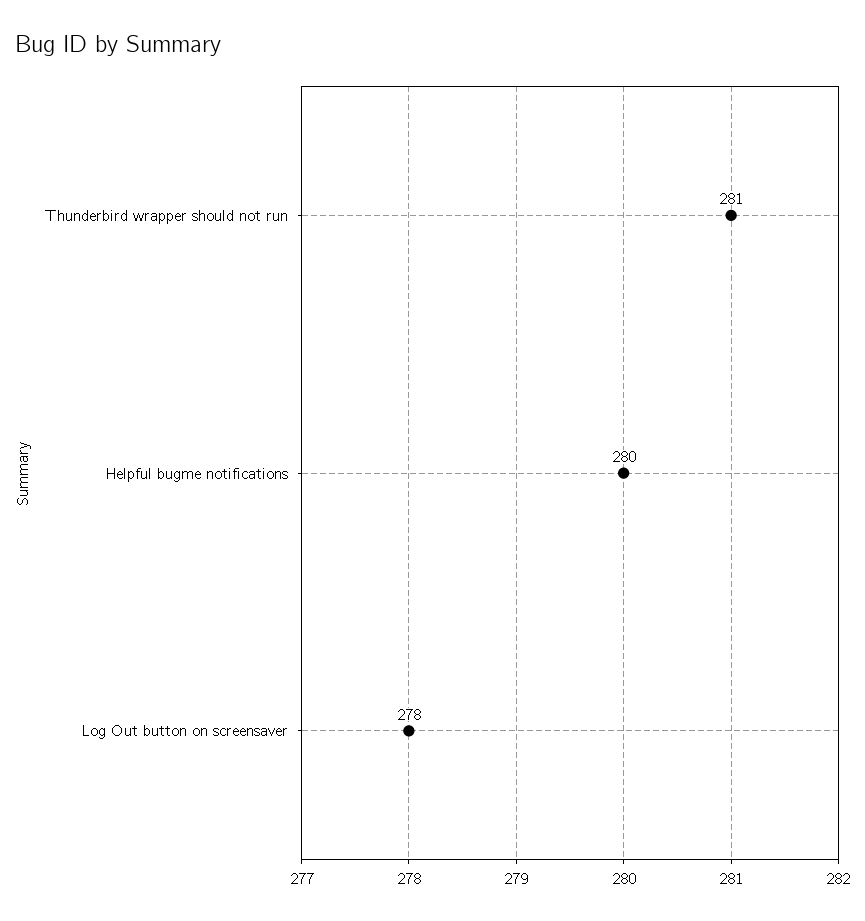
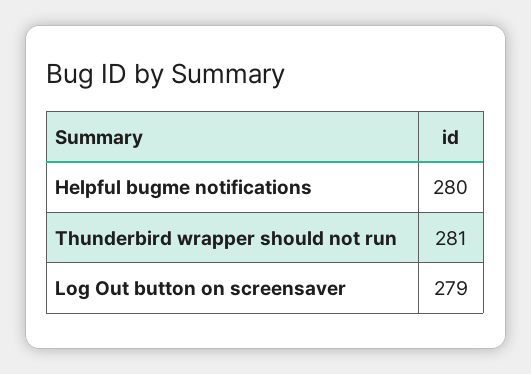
  {
    "Thunderbird wrapper should not run": 281,
    "Helpful bugme notifications": 280,
-   "Log Out button on screensaver": 278
+   "Log Out button on screensaver": 279
  }

